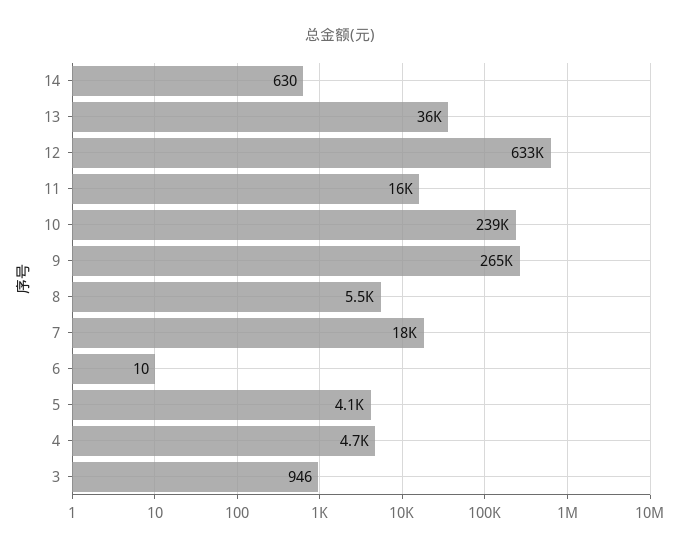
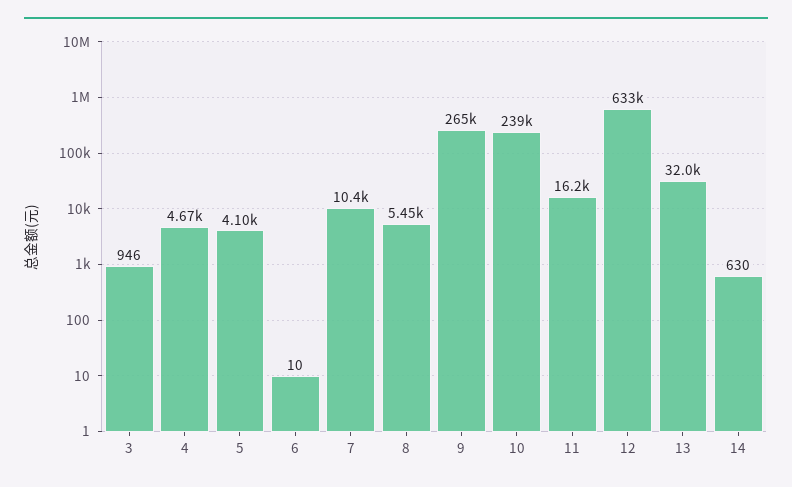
  {
    "14": 630,
-   "13": 36000,
+   "13": 32000,
    "12": 633000,
    "11": 16200,
    "10": 239000,
    "9": 265000,
    "8": 5450,
-   "7": 18000,
+   "7": 10400,
    "6": 10,
    "5": 4100,
    "4": 4670,
    "3": 946
  }

